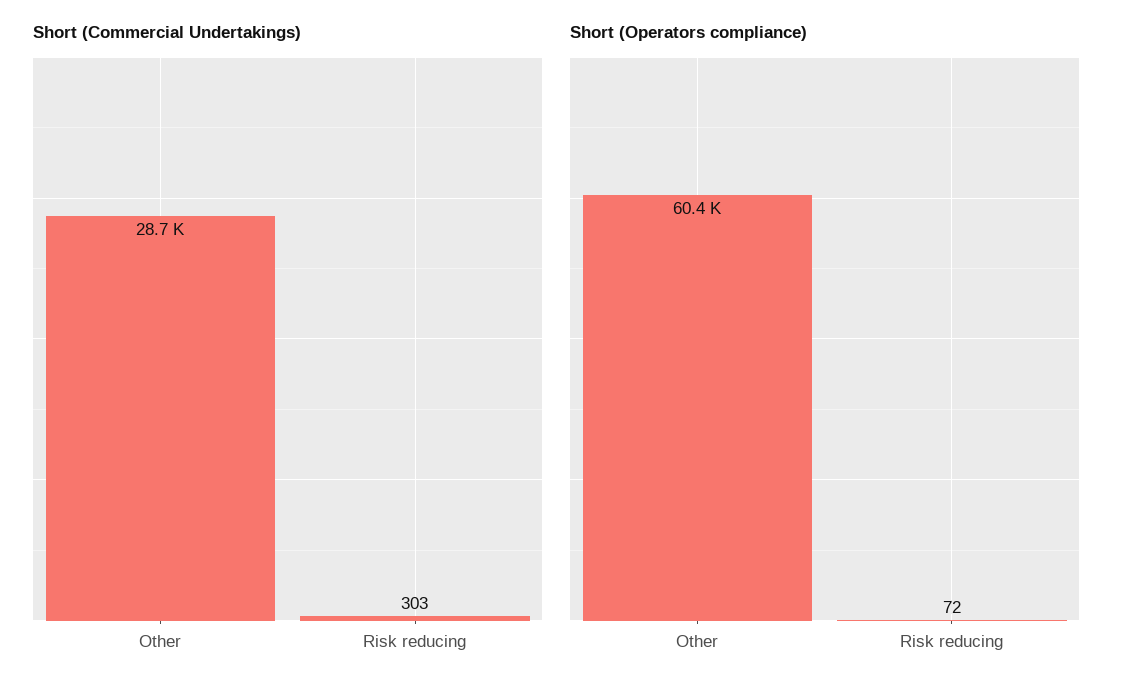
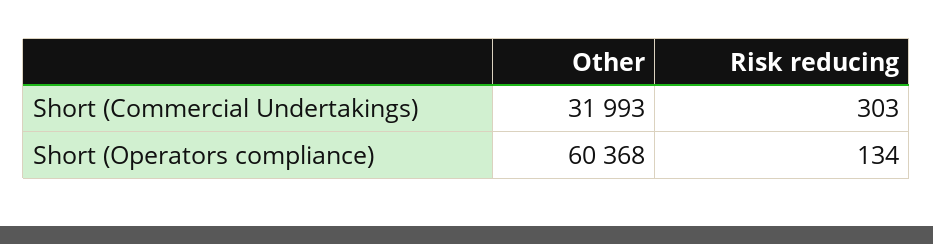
  {
    "Short (Commercial Undertakings)": {
-     "Other": 28700,
+     "Other": 31993,
      "Risk reducing": 303
    },
    "Short (Operators compliance)": {
      "Other": 60368,
-     "Risk reducing": 72
+     "Risk reducing": 134
    }
  }

